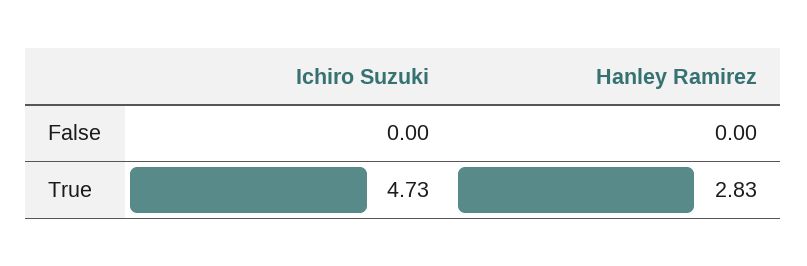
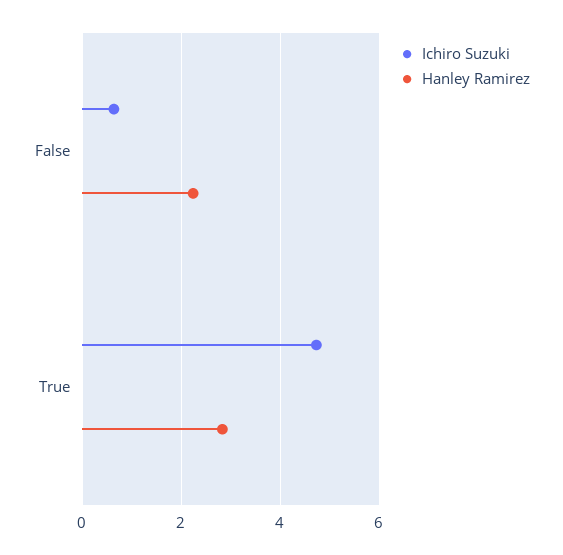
  {
    "Ichiro Suzuki": {
-     "False": 0,
+     "False": 0.6,
      "True": 4.73
    },
    "Hanley Ramirez": {
-     "False": 0,
+     "False": 2.2,
      "True": 2.83
    }
  }

